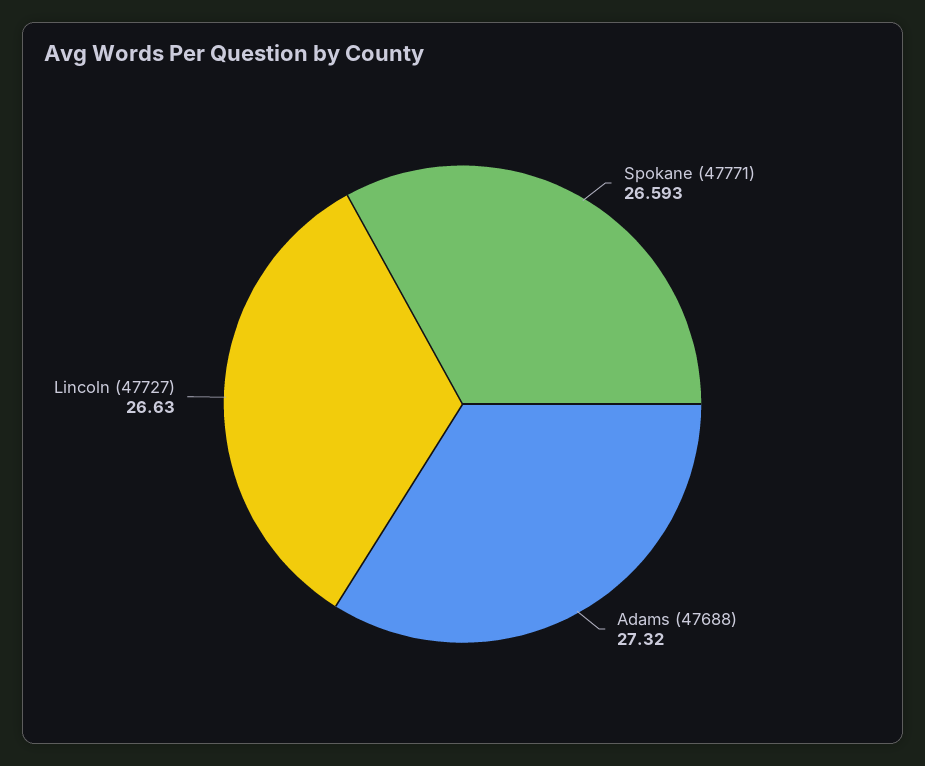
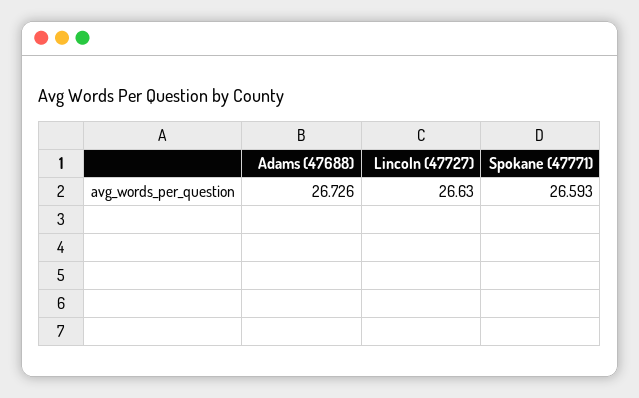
  {
    "Spokane (47771)": 26.593,
-   "Adams (47688)": 27.32,
+   "Adams (47688)": 26.726,
    "Lincoln (47727)": 26.63
  }

